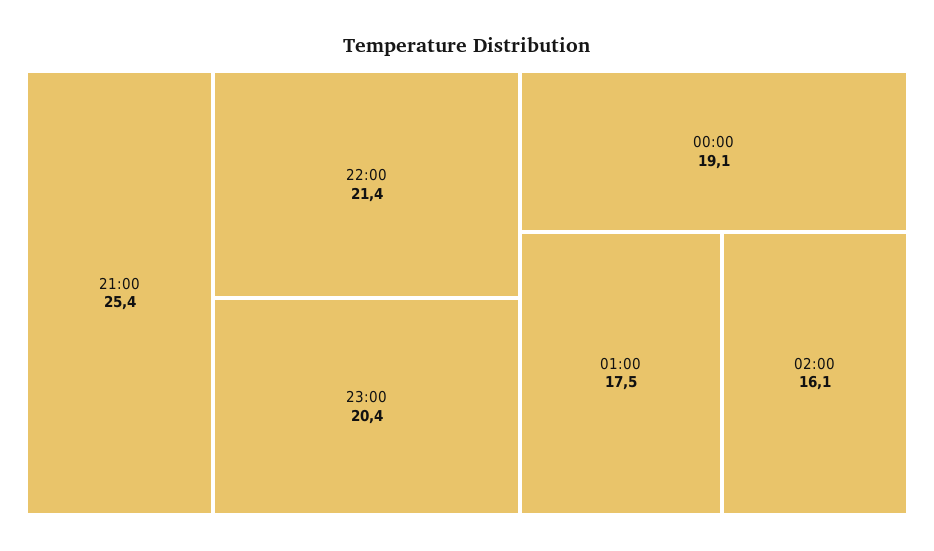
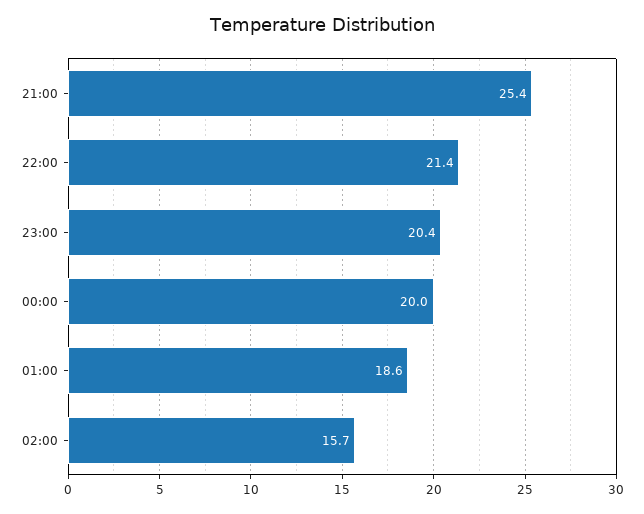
  {
    "21:00": 25.4,
    "22:00": 21.4,
    "23:00": 20.4,
-   "00:00": 19.1,
+   "00:00": 20,
-   "01:00": 17.5,
+   "01:00": 18.6,
-   "02:00": 16.1
+   "02:00": 15.7
  }

